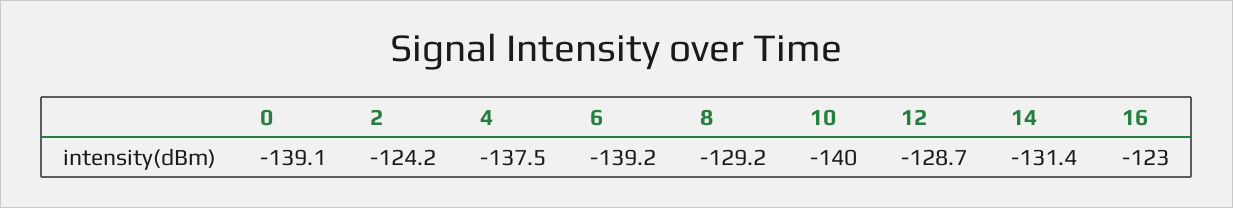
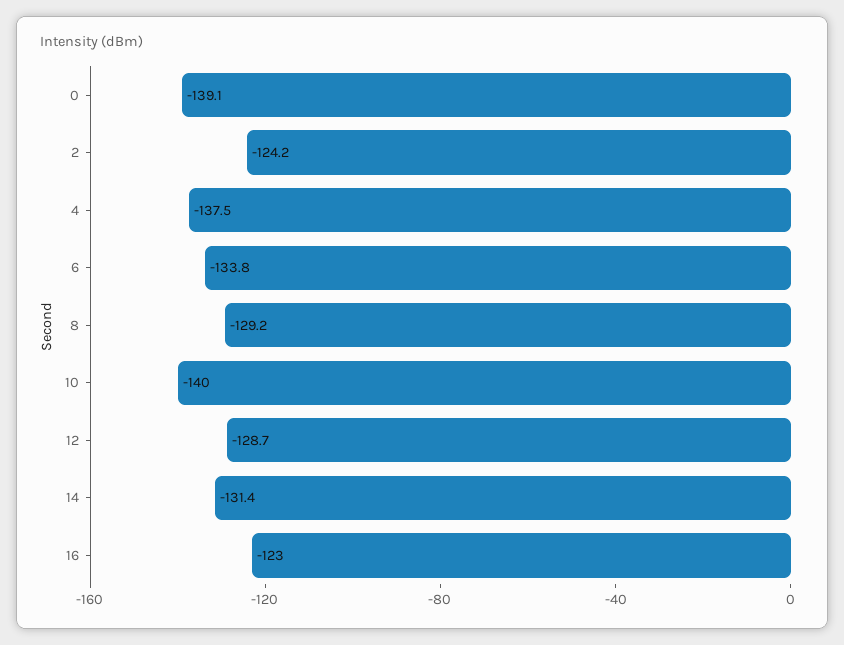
  {
    "0": -139.1,
    "2": -124.2,
    "4": -137.5,
-   "6": -139.2,
+   "6": -133.8,
    "8": -129.2,
    "10": -140,
    "12": -128.7,
    "14": -131.4,
    "16": -123
  }

